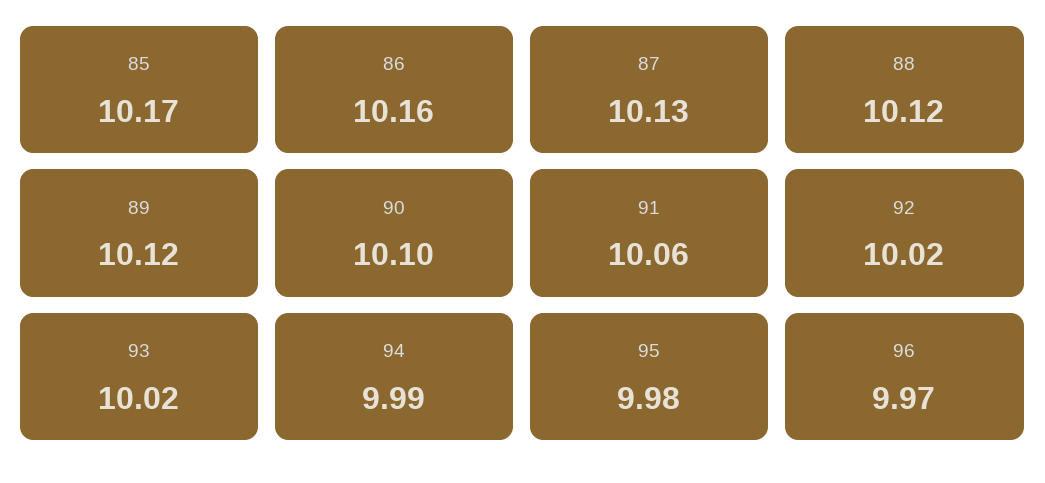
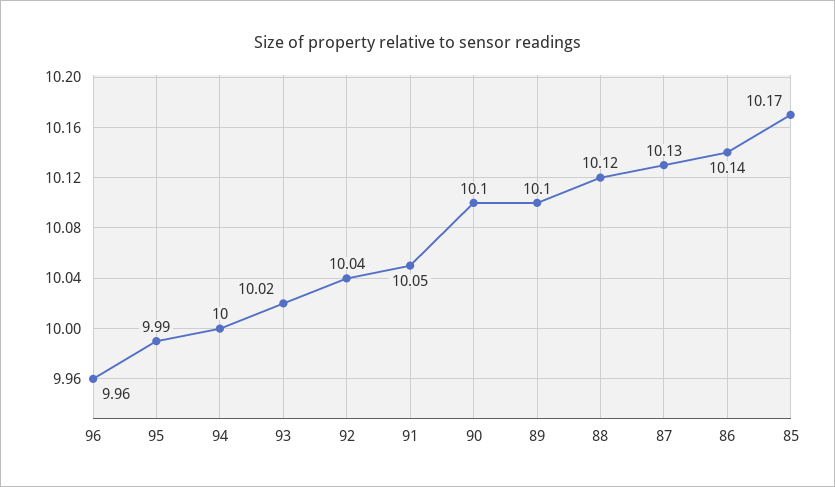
  {
    "85": 10.17,
-   "86": 10.16,
+   "86": 10.14,
    "87": 10.13,
    "88": 10.12,
-   "89": 10.12,
+   "89": 10.1,
    "90": 10.1,
-   "91": 10.06,
+   "91": 10.05,
-   "92": 10.02,
+   "92": 10.04,
    "93": 10.02,
-   "94": 9.99,
+   "94": 10,
-   "95": 9.98,
+   "95": 9.99,
-   "96": 9.97
+   "96": 9.96
  }

